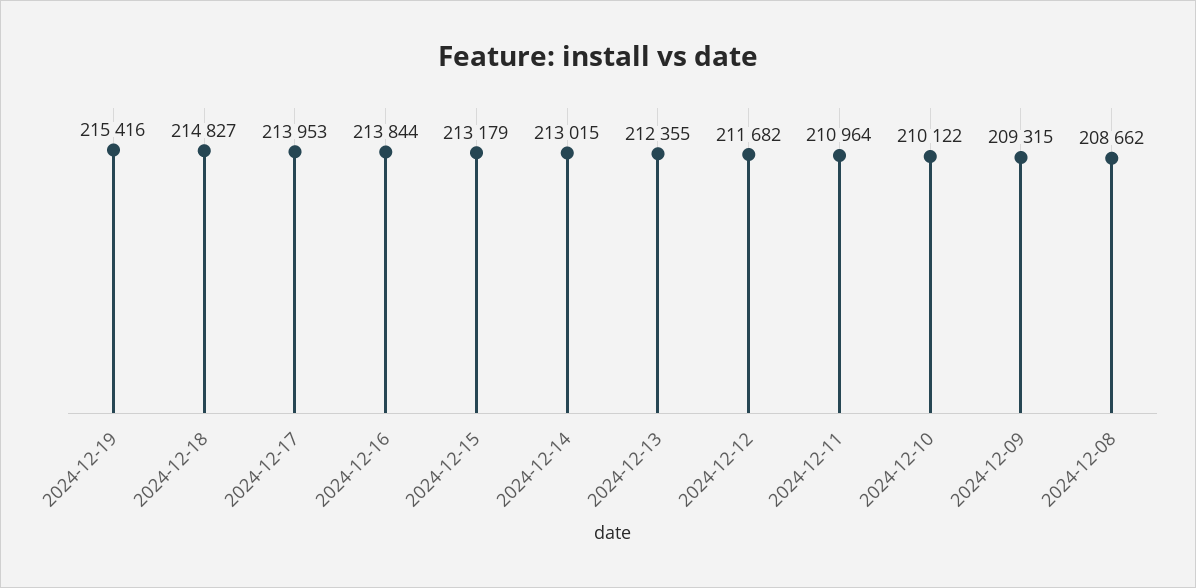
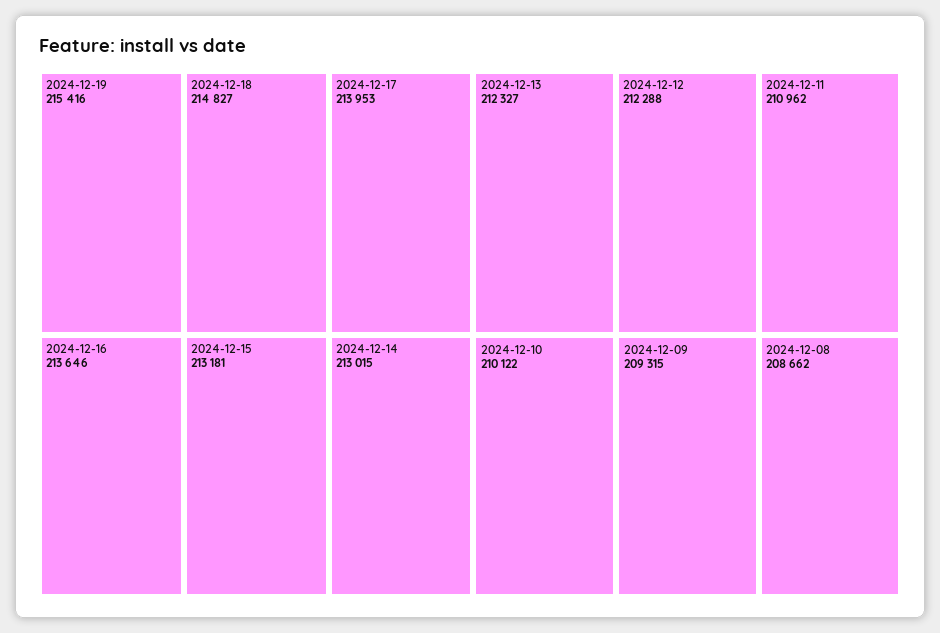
  {
    "2024-12-19": 215416,
    "2024-12-18": 214827,
    "2024-12-17": 213953,
-   "2024-12-16": 213844,
+   "2024-12-16": 213646,
-   "2024-12-15": 213179,
+   "2024-12-15": 213181,
    "2024-12-14": 213015,
-   "2024-12-13": 212355,
+   "2024-12-13": 212327,
-   "2024-12-12": 211682,
+   "2024-12-12": 212288,
-   "2024-12-11": 210964,
+   "2024-12-11": 210962,
    "2024-12-10": 210122,
    "2024-12-09": 209315,
    "2024-12-08": 208662
  }

